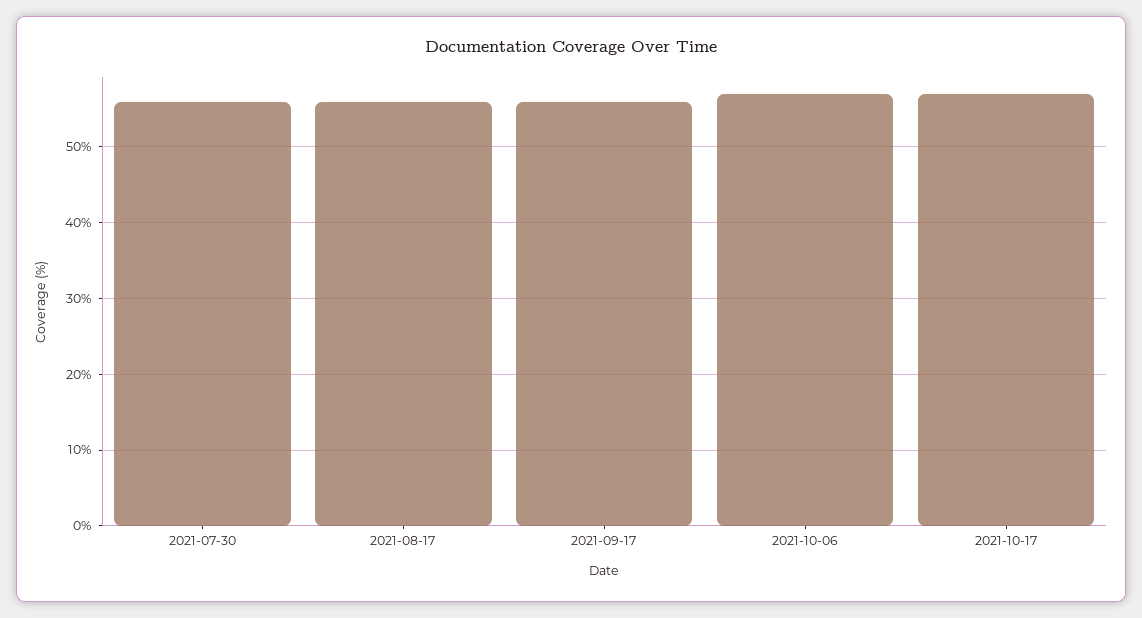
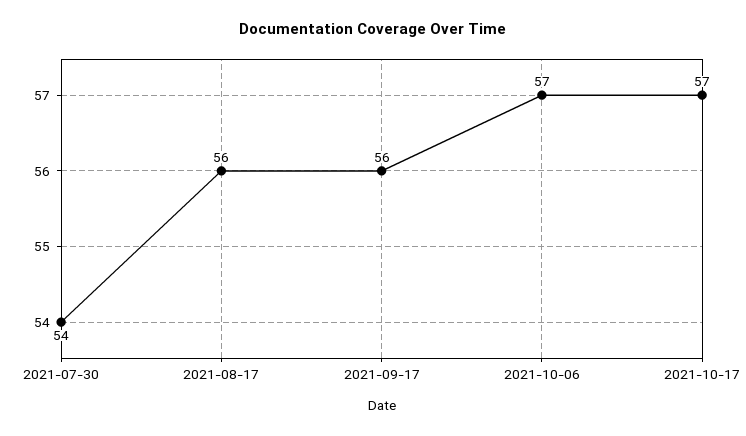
  {
-   "2021-07-30": 56,
+   "2021-07-30": 54,
    "2021-08-17": 56,
    "2021-09-17": 56,
    "2021-10-06": 57,
    "2021-10-17": 57
  }

